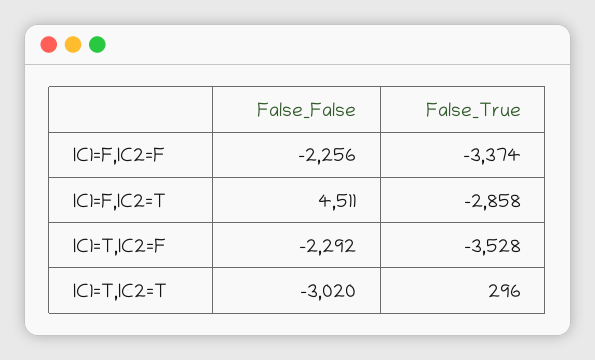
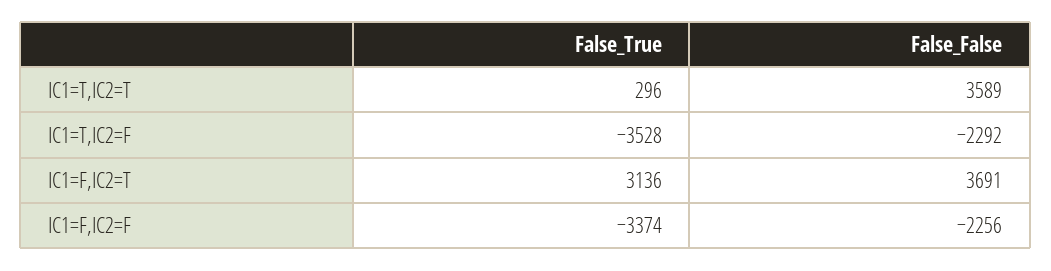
  {
    "False_False": {
      "IC1=F,IC2=F": -2256,
-     "IC1=F,IC2=T": 4511,
+     "IC1=F,IC2=T": 3691,
      "IC1=T,IC2=F": -2292,
-     "IC1=T,IC2=T": -3020
+     "IC1=T,IC2=T": 3589
    },
    "False_True": {
      "IC1=F,IC2=F": -3374,
-     "IC1=F,IC2=T": -2858,
+     "IC1=F,IC2=T": 3136,
      "IC1=T,IC2=F": -3528,
      "IC1=T,IC2=T": 296
    }
  }

